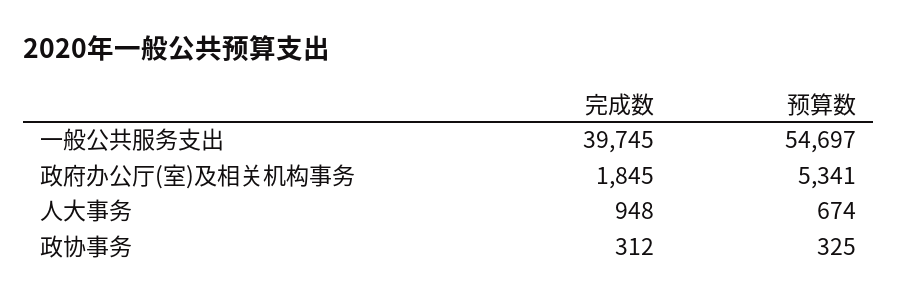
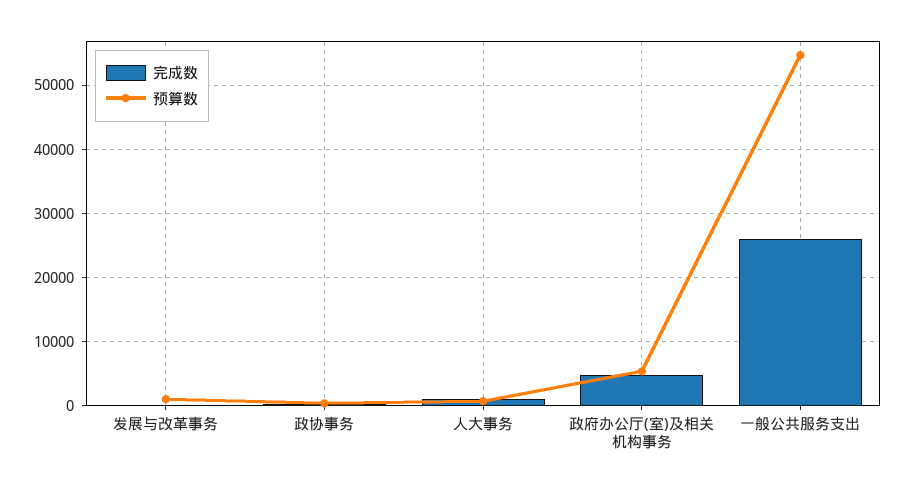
  {
    "完成数": {
-     "一般公共服务支出": 39745,
+     "一般公共服务支出": 26000,
-     "政府办公厅(室)及相关机构事务": 1845,
+     "政府办公厅(室)及相关机构事务": 5000,
      "人大事务": 948,
-     "政协事务": 312
+     "政协事务": 312,
+     "发展与改革事务": 0
    },
    "预算数": {
      "一般公共服务支出": 54697,
      "政府办公厅(室)及相关机构事务": 5341,
      "人大事务": 674,
-     "政协事务": 325
+     "政协事务": 325,
+     "发展与改革事务": 1000
    }
  }

